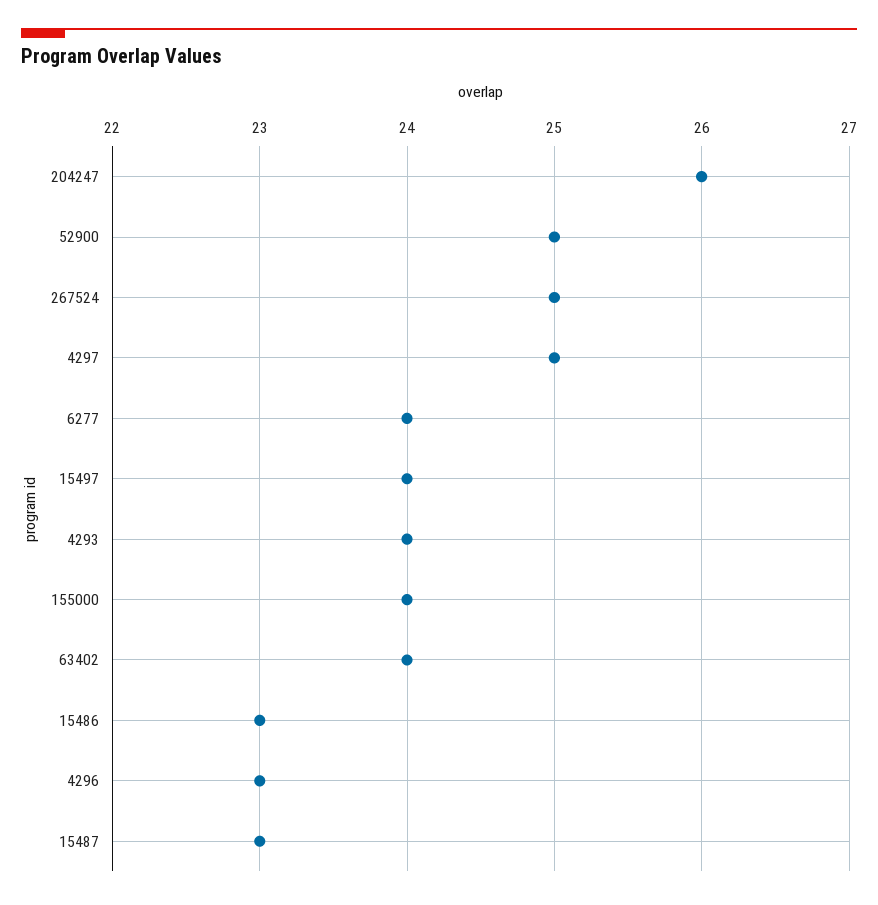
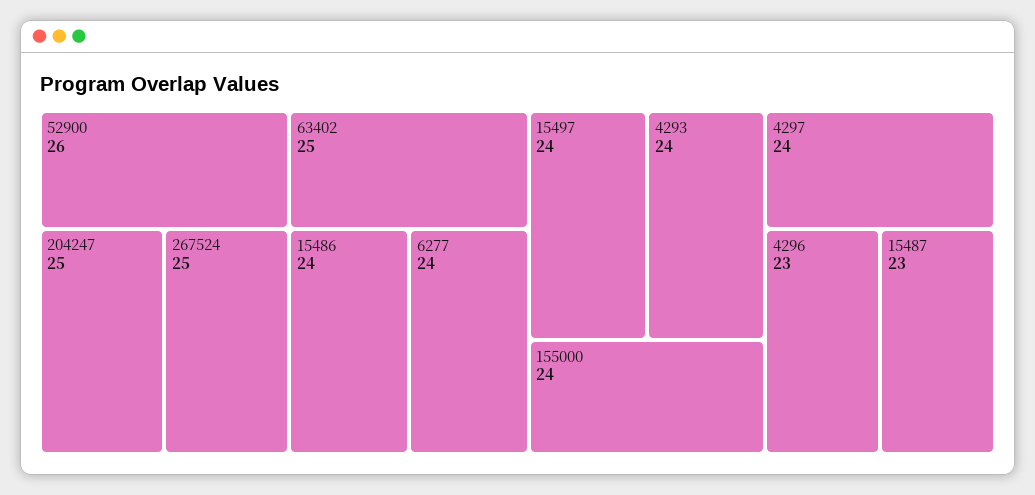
  {
-   "204247": 26,
+   "204247": 25,
-   "52900": 25,
+   "52900": 26,
    "267524": 25,
-   "4297": 25,
+   "4297": 24,
    "6277": 24,
    "15497": 24,
    "4293": 24,
    "155000": 24,
-   "63402": 24,
+   "63402": 25,
-   "15486": 23,
+   "15486": 24,
    "4296": 23,
    "15487": 23
  }

